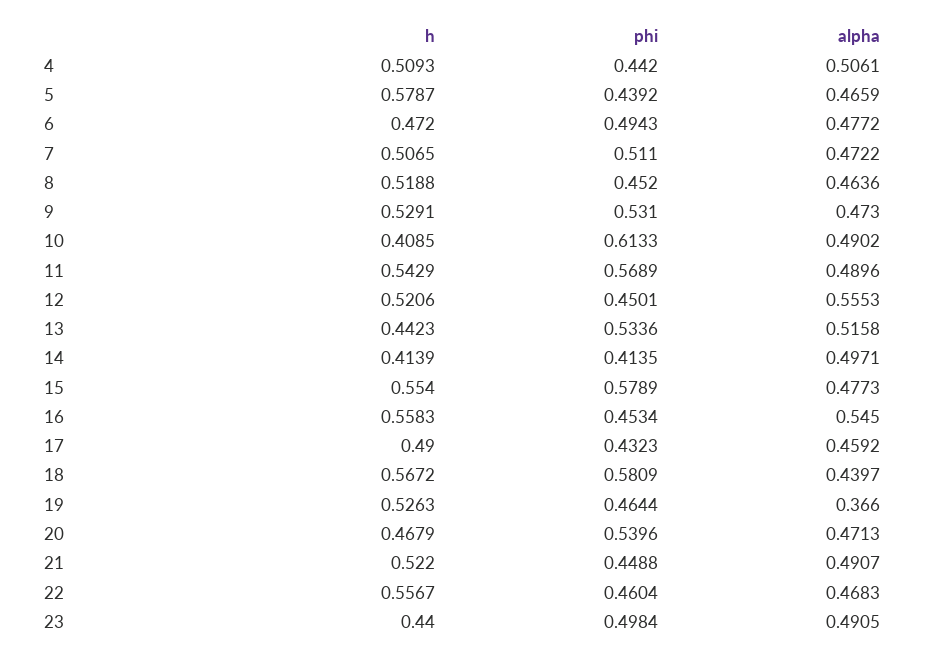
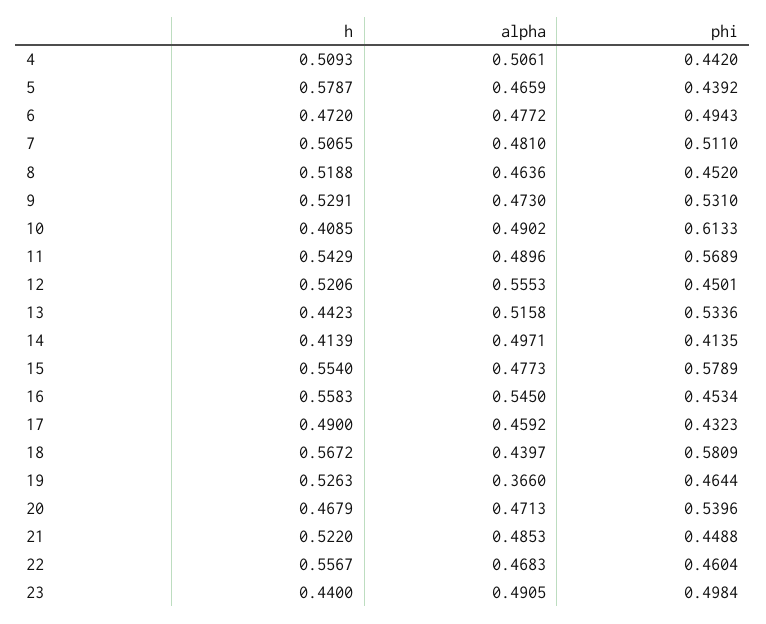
  {
    "h": {
      "4": 0.5093,
      "5": 0.5787,
      "6": 0.472,
      "7": 0.5065,
      "8": 0.5188,
      "9": 0.5291,
      "10": 0.4085,
      "11": 0.5429,
      "12": 0.5206,
      "13": 0.4423,
      "14": 0.4139,
      "15": 0.554,
      "16": 0.5583,
      "17": 0.49,
      "18": 0.5672,
      "19": 0.5263,
      "20": 0.4679,
      "21": 0.522,
      "22": 0.5567,
      "23": 0.44
    },
    "phi": {
      "4": 0.442,
      "5": 0.4392,
      "6": 0.4943,
      "7": 0.511,
      "8": 0.452,
      "9": 0.531,
      "10": 0.6133,
      "11": 0.5689,
      "12": 0.4501,
      "13": 0.5336,
      "14": 0.4135,
      "15": 0.5789,
      "16": 0.4534,
      "17": 0.4323,
      "18": 0.5809,
      "19": 0.4644,
      "20": 0.5396,
      "21": 0.4488,
      "22": 0.4604,
      "23": 0.4984
    },
    "alpha": {
      "4": 0.5061,
      "5": 0.4659,
      "6": 0.4772,
-     "7": 0.4722,
+     "7": 0.481,
      "8": 0.4636,
      "9": 0.473,
      "10": 0.4902,
      "11": 0.4896,
      "12": 0.5553,
      "13": 0.5158,
      "14": 0.4971,
      "15": 0.4773,
      "16": 0.545,
      "17": 0.4592,
      "18": 0.4397,
      "19": 0.366,
      "20": 0.4713,
-     "21": 0.4907,
+     "21": 0.4853,
      "22": 0.4683,
      "23": 0.4905
    }
  }

